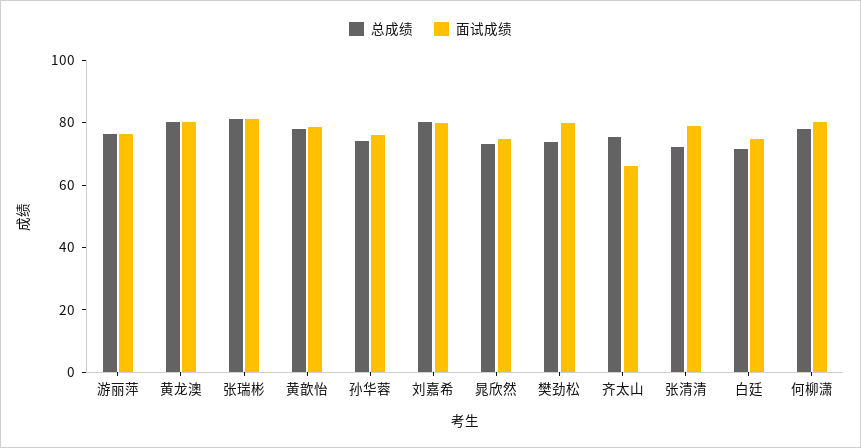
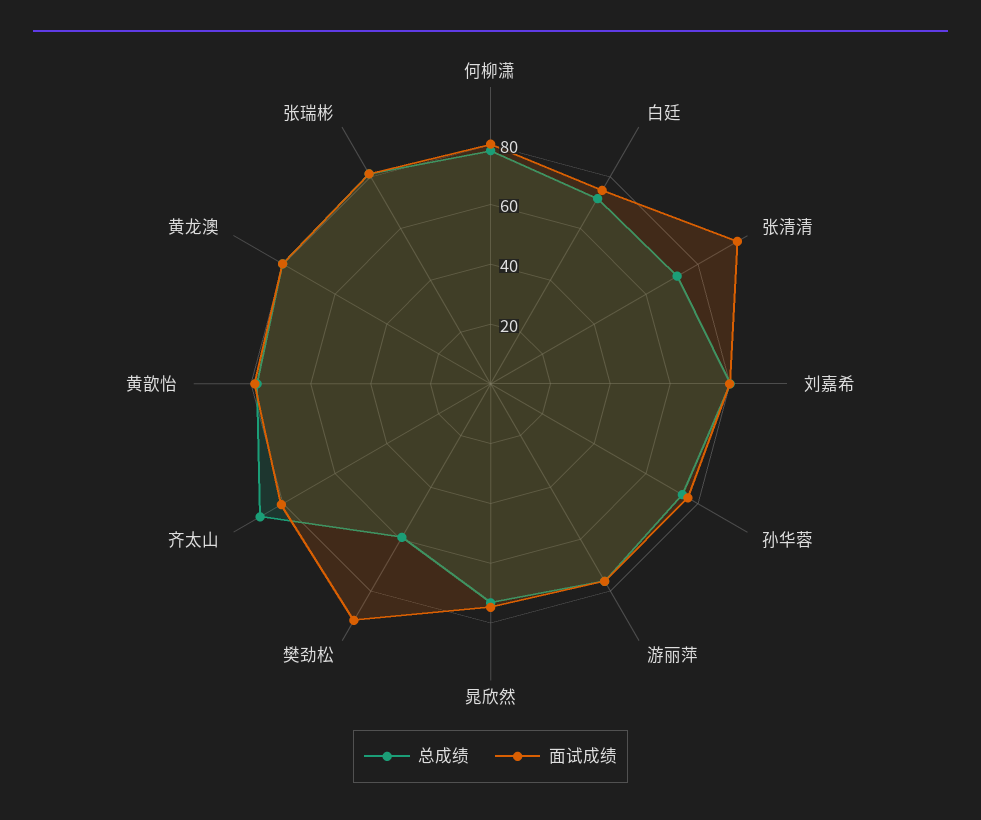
  {
    "总成绩": {
      "游丽萍": 75,
      "黄龙澳": 80,
      "张瑞彬": 80,
      "黄歆怡": 80,
      "孙华蓉": 75,
      "刘嘉希": 80,
      "晁欣然": 75,
-     "樊劲松": 75,
+     "樊劲松": 60,
-     "齐太山": 75,
+     "齐太山": 90,
      "张清清": 70,
      "白廷": 70,
      "何柳潇": 80
    },
    "面试成绩": {
      "游丽萍": 75,
      "黄龙澳": 80,
      "张瑞彬": 80,
      "黄歆怡": 80,
      "孙华蓉": 75,
      "刘嘉希": 80,
      "晁欣然": 75,
-     "樊劲松": 80,
+     "樊劲松": 90,
-     "齐太山": 65,
+     "齐太山": 80,
-     "张清清": 80,
+     "张清清": 95,
      "白廷": 75,
      "何柳潇": 80
    }
  }

